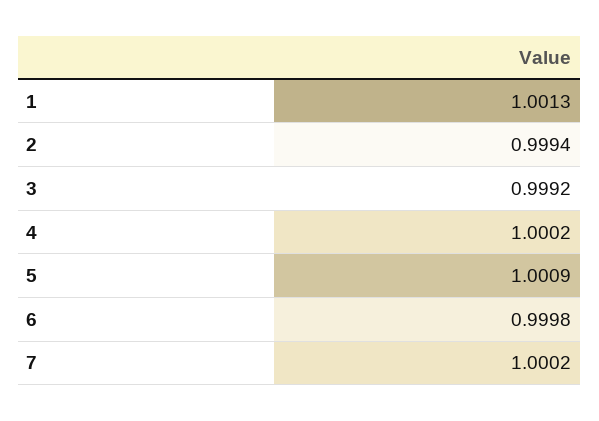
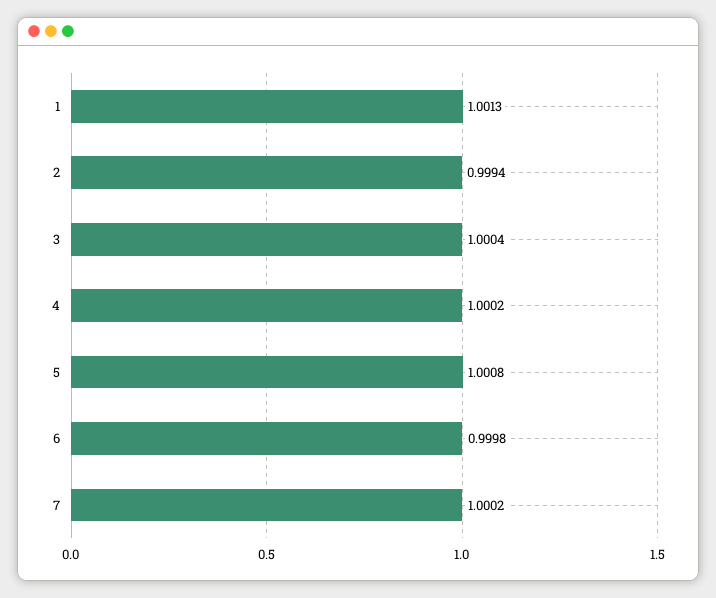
  {
    "1": 1.0013,
    "2": 0.9994,
-   "3": 0.9992,
+   "3": 1.0004,
    "4": 1.0002,
-   "5": 1.0009,
+   "5": 1.0008,
    "6": 0.9998,
    "7": 1.0002
  }

